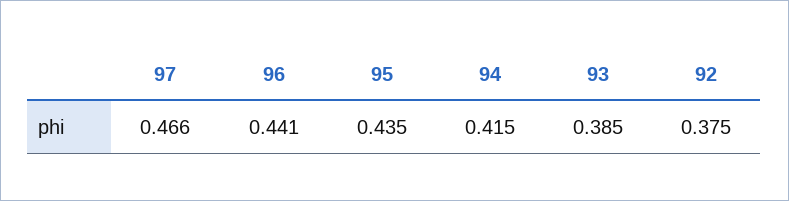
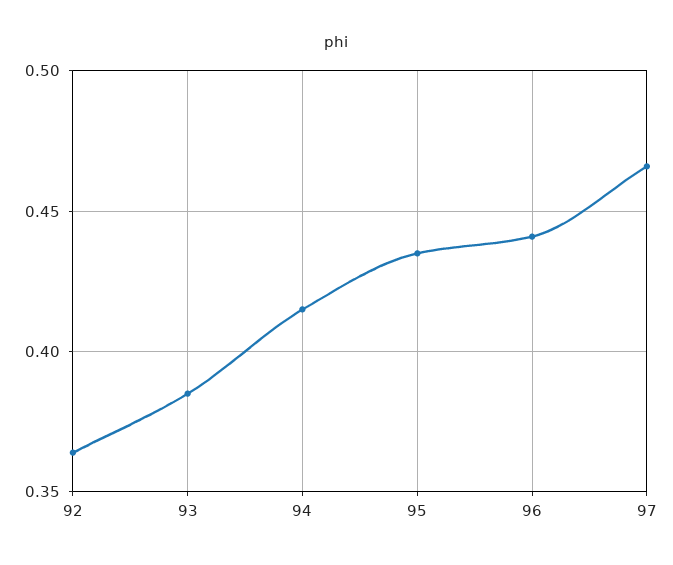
  {
    "97": 0.466,
    "96": 0.441,
    "95": 0.435,
    "94": 0.415,
    "93": 0.385,
-   "92": 0.375
+   "92": 0.365
  }

